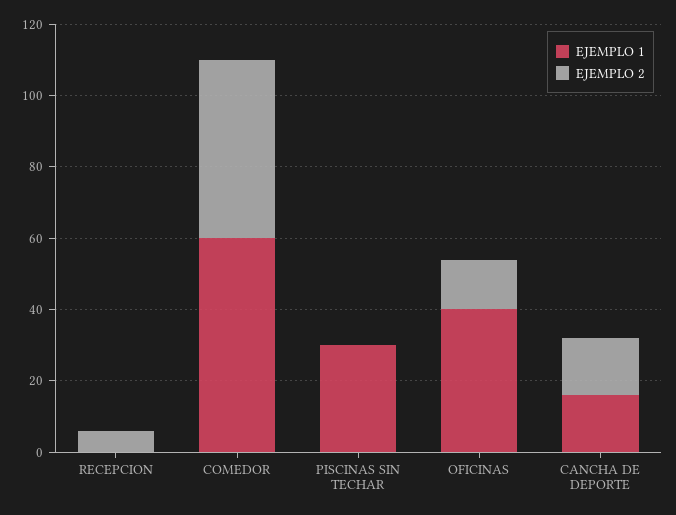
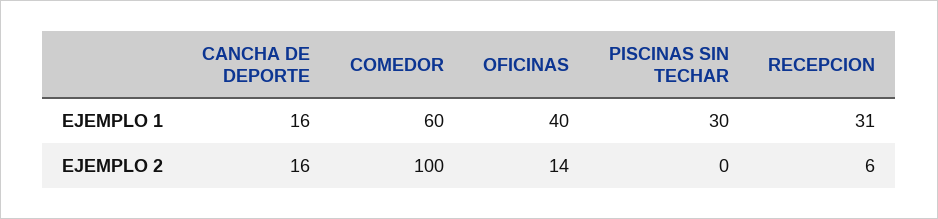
  {
    "EJEMPLO 1": {
-     "RECEPCION": 0,
+     "RECEPCION": 31,
      "COMEDOR": 60,
      "PISCINAS SIN TECHAR": 30,
      "OFICINAS": 40,
      "CANCHA DE DEPORTE": 16
    },
    "EJEMPLO 2": {
      "RECEPCION": 6,
-     "COMEDOR": 50,
+     "COMEDOR": 100,
      "PISCINAS SIN TECHAR": 0,
      "OFICINAS": 14,
      "CANCHA DE DEPORTE": 16
    }
  }

